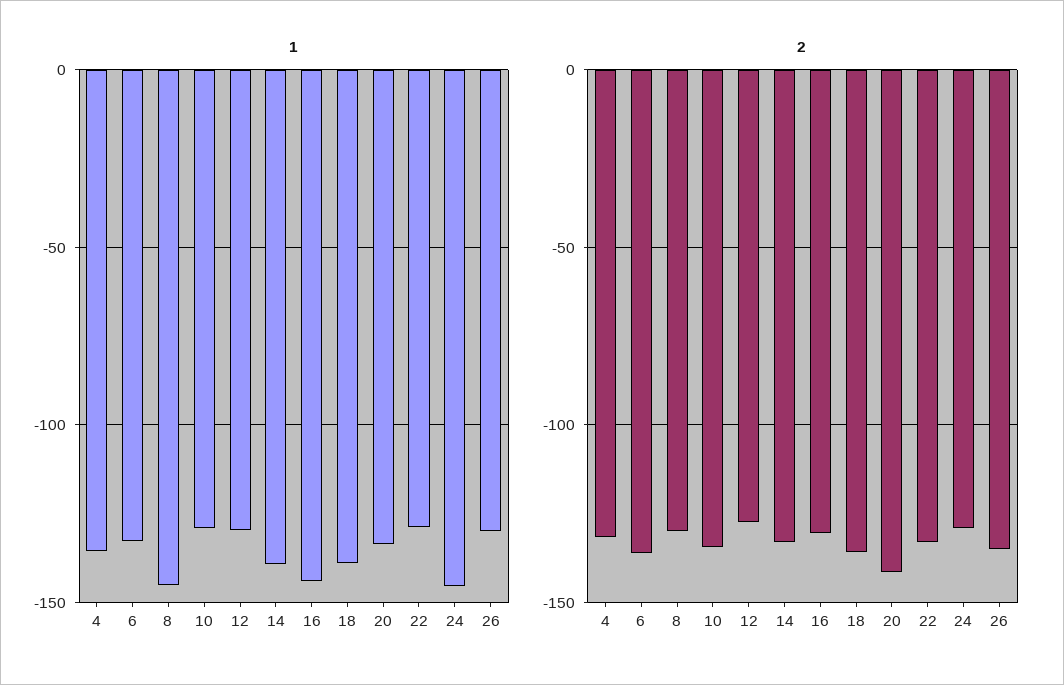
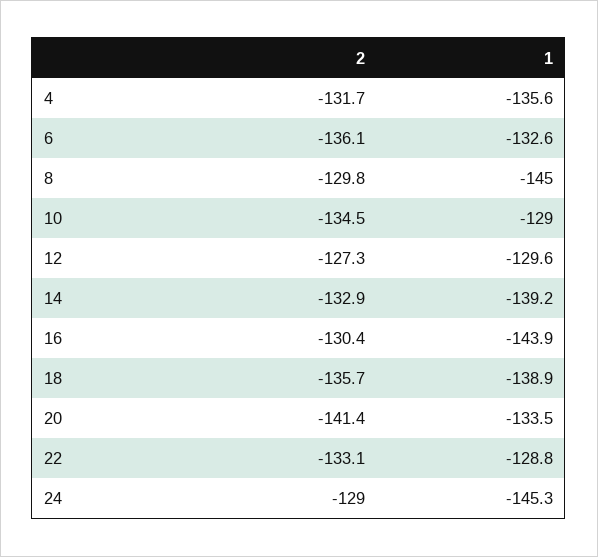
  {
    "1": {
      "4": -135.6,
      "6": -132.6,
      "8": -145,
      "10": -129,
      "12": -129.6,
      "14": -139.2,
      "16": -143.9,
      "18": -138.9,
      "20": -133.5,
      "22": -128.8,
-     "24": -145.3,
+     "24": -145.3
-     "26": -130
    },
    "2": {
      "4": -131.7,
      "6": -136.1,
      "8": -129.8,
      "10": -134.5,
      "12": -127.3,
      "14": -132.9,
      "16": -130.4,
      "18": -135.7,
      "20": -141.4,
      "22": -133.1,
-     "24": -129,
+     "24": -129
-     "26": -135
    }
  }

